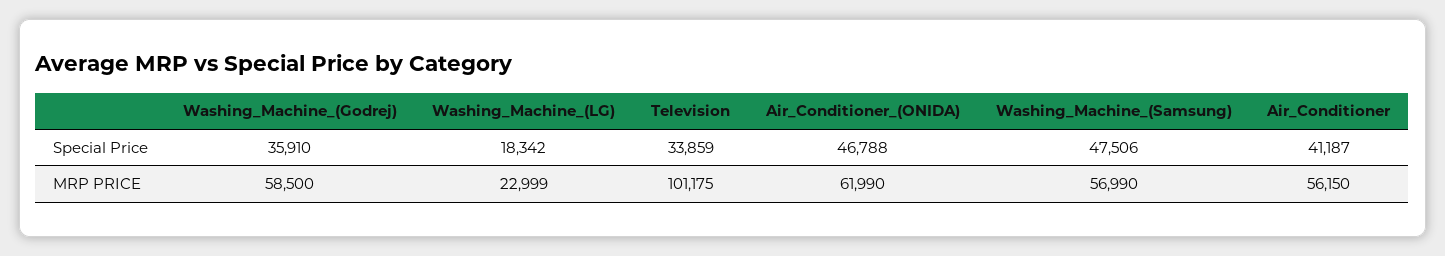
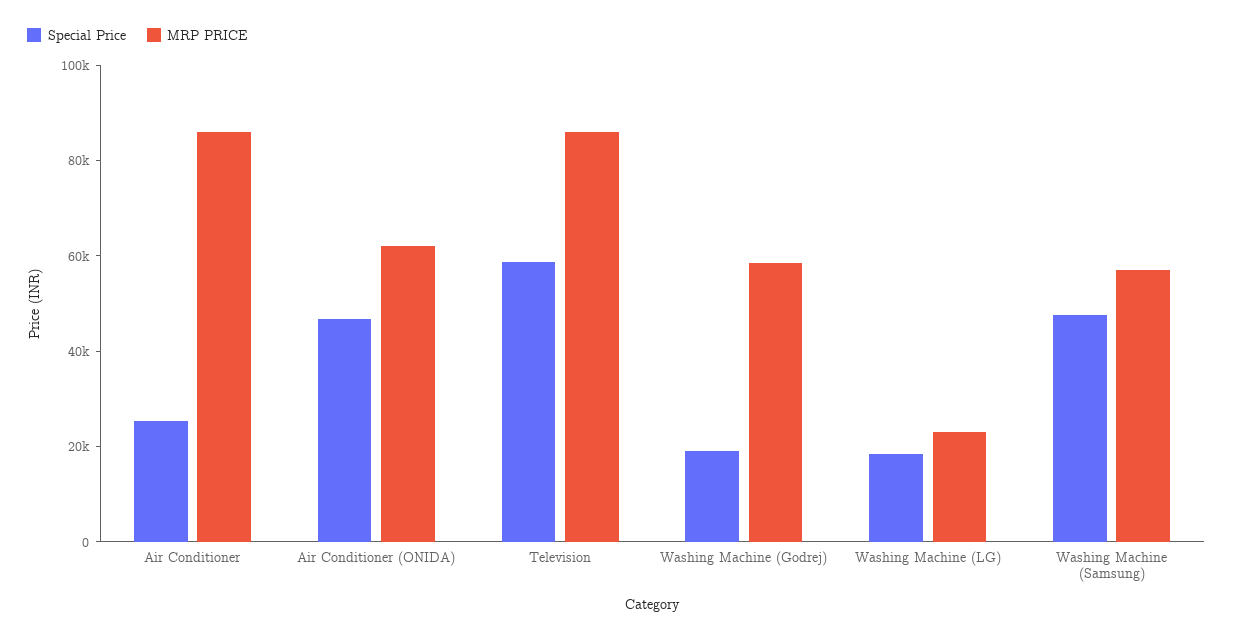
  {
    "Special Price": {
-     "Washing_Machine_(Godrej)": 35910,
+     "Washing_Machine_(Godrej)": 20000,
      "Washing_Machine_(LG)": 18342,
-     "Television": 33859,
+     "Television": 60000,
      "Air_Conditioner_(ONIDA)": 46788,
      "Washing_Machine_(Samsung)": 47506,
-     "Air_Conditioner": 41187
+     "Air_Conditioner": 25000
    },
    "MRP PRICE": {
      "Washing_Machine_(Godrej)": 58500,
      "Washing_Machine_(LG)": 22999,
-     "Television": 101175,
+     "Television": 85000,
      "Air_Conditioner_(ONIDA)": 61990,
      "Washing_Machine_(Samsung)": 56990,
-     "Air_Conditioner": 56150
+     "Air_Conditioner": 85000
    }
  }

